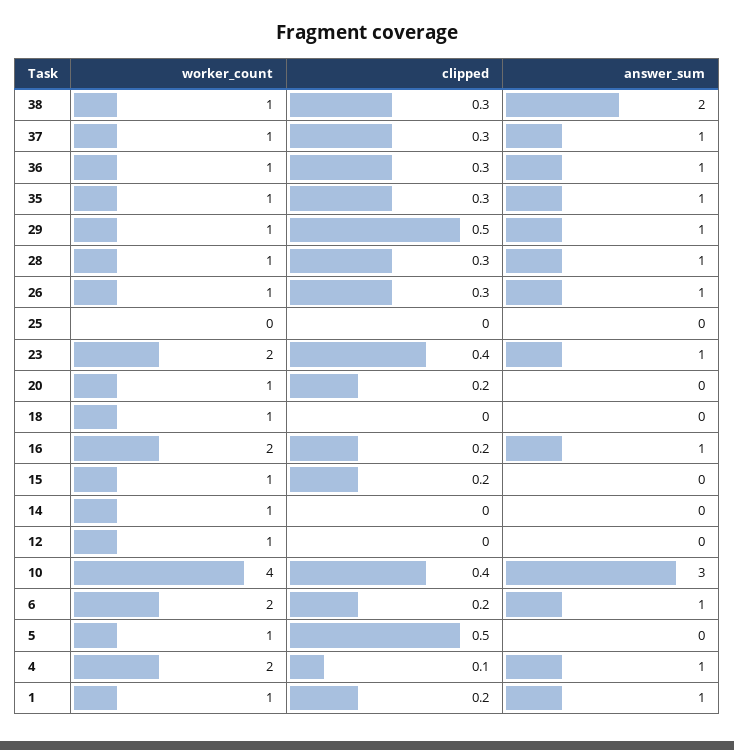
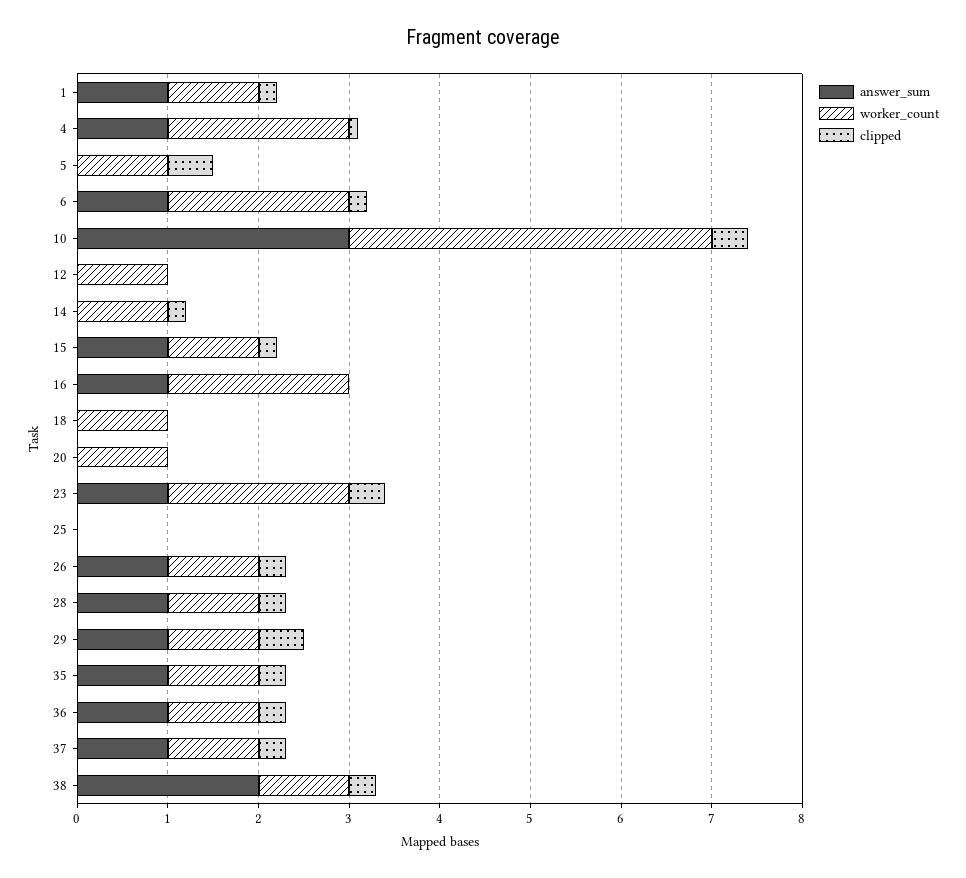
  {
    "worker_count": {
      "38": 1,
      "37": 1,
      "36": 1,
      "35": 1,
      "29": 1,
      "28": 1,
      "26": 1,
      "25": 0,
      "23": 2,
      "20": 1,
      "18": 1,
      "16": 2,
      "15": 1,
      "14": 1,
      "12": 1,
      "10": 4,
      "6": 2,
      "5": 1,
      "4": 2,
      "1": 1
    },
    "clipped": {
      "38": 0.3,
      "37": 0.3,
      "36": 0.3,
      "35": 0.3,
      "29": 0.5,
      "28": 0.3,
      "26": 0.3,
      "25": 0,
      "23": 0.4,
-     "20": 0.2,
+     "20": 0,
      "18": 0,
-     "16": 0.2,
+     "16": 0,
      "15": 0.2,
-     "14": 0,
+     "14": 0.2,
      "12": 0,
      "10": 0.4,
      "6": 0.2,
      "5": 0.5,
      "4": 0.1,
      "1": 0.2
    },
    "answer_sum": {
      "38": 2,
      "37": 1,
      "36": 1,
      "35": 1,
      "29": 1,
      "28": 1,
      "26": 1,
      "25": 0,
      "23": 1,
      "20": 0,
      "18": 0,
      "16": 1,
-     "15": 0,
+     "15": 1,
      "14": 0,
      "12": 0,
      "10": 3,
      "6": 1,
      "5": 0,
      "4": 1,
      "1": 1
    }
  }

